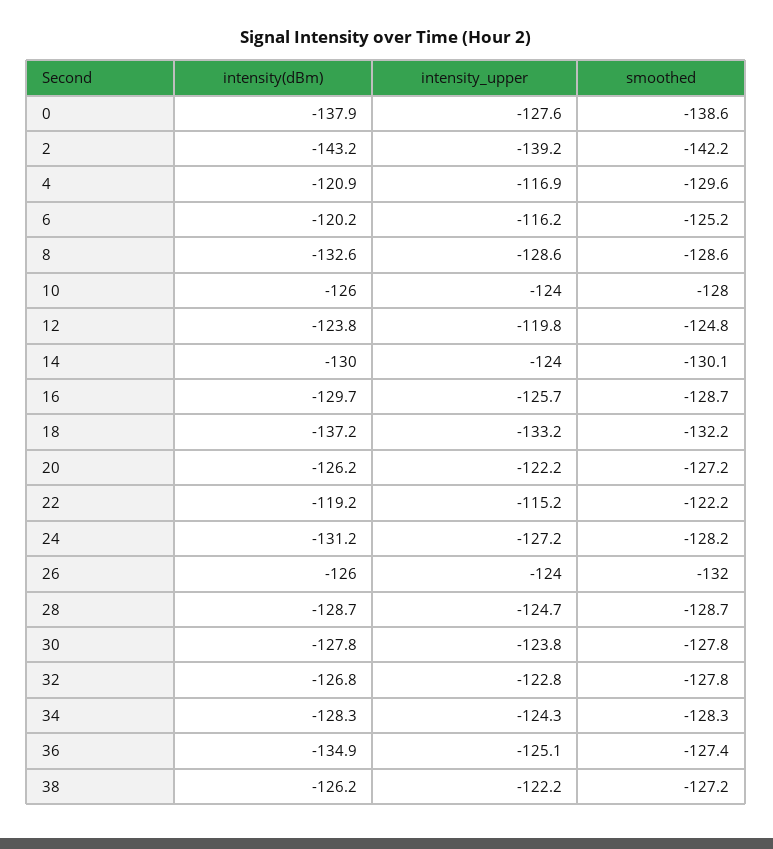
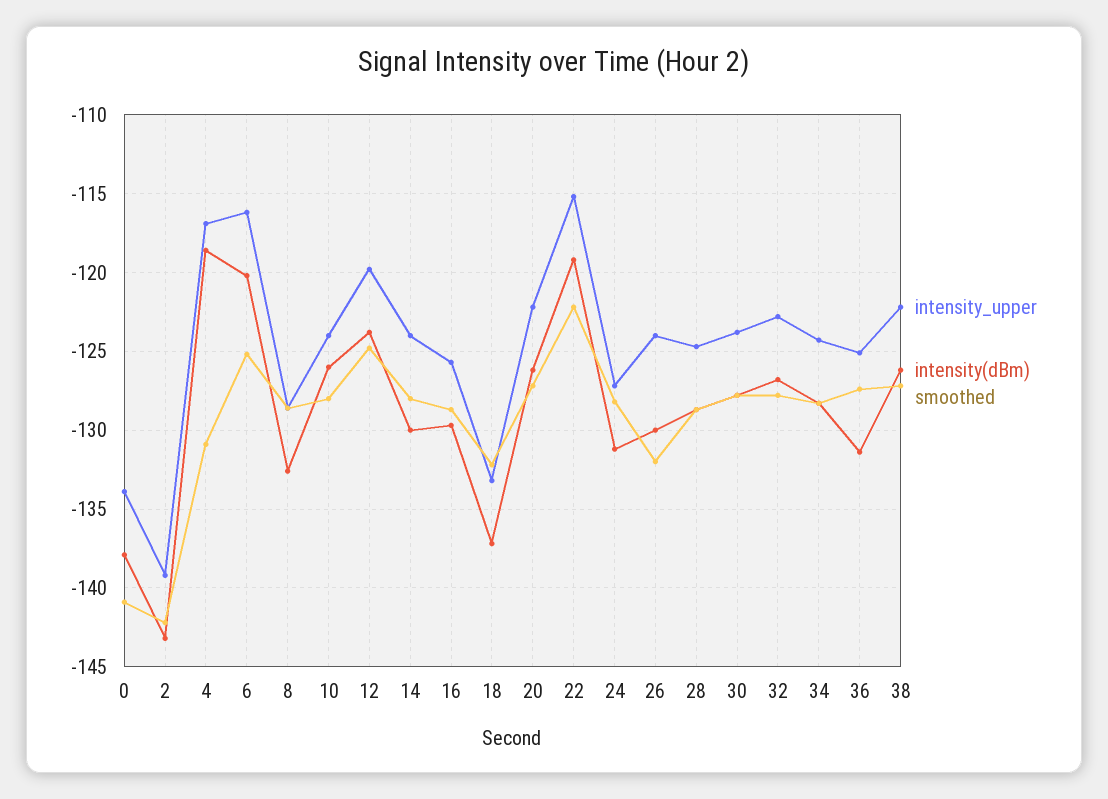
  {
    "intensity(dBm)": {
      "0": -137.9,
      "2": -143.2,
-     "4": -120.9,
+     "4": -118.5,
      "6": -120.2,
      "8": -132.6,
      "10": -126,
      "12": -123.8,
      "14": -130,
      "16": -129.7,
      "18": -137.2,
      "20": -126.2,
      "22": -119.2,
      "24": -131.2,
-     "26": -126,
+     "26": -130,
      "28": -128.7,
      "30": -127.8,
      "32": -126.8,
      "34": -128.3,
-     "36": -134.9,
+     "36": -131.5,
      "38": -126.2
    },
    "intensity_upper": {
-     "0": -127.6,
+     "0": -134,
      "2": -139.2,
      "4": -116.9,
      "6": -116.2,
      "8": -128.6,
      "10": -124,
      "12": -119.8,
      "14": -124,
      "16": -125.7,
      "18": -133.2,
      "20": -122.2,
      "22": -115.2,
      "24": -127.2,
      "26": -124,
      "28": -124.7,
      "30": -123.8,
      "32": -122.8,
      "34": -124.3,
      "36": -125.1,
      "38": -122.2
    },
    "smoothed": {
-     "0": -138.6,
+     "0": -141,
      "2": -142.2,
-     "4": -129.6,
+     "4": -131,
      "6": -125.2,
      "8": -128.6,
      "10": -128,
      "12": -124.8,
-     "14": -130.1,
+     "14": -128,
      "16": -128.7,
      "18": -132.2,
      "20": -127.2,
      "22": -122.2,
      "24": -128.2,
      "26": -132,
      "28": -128.7,
      "30": -127.8,
      "32": -127.8,
      "34": -128.3,
      "36": -127.4,
      "38": -127.2
    }
  }

